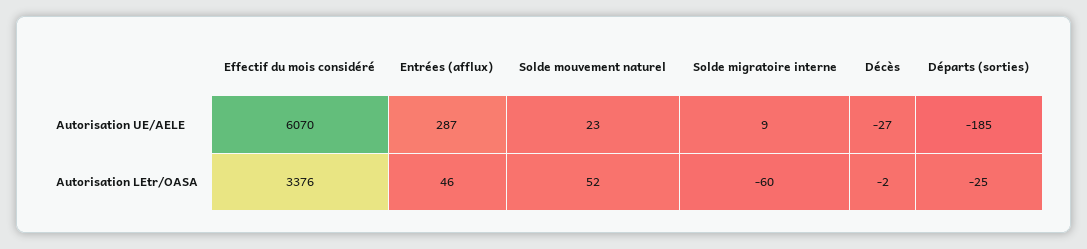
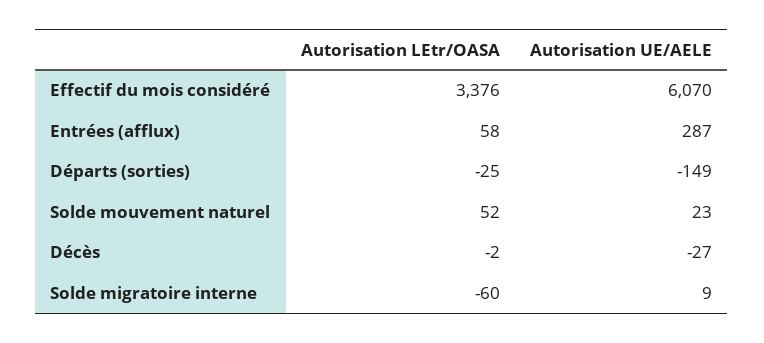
  {
    "Effectif du mois considéré": {
      "Autorisation UE/AELE": 6070,
      "Autorisation LEtr/OASA": 3376
    },
    "Entrées (afflux)": {
      "Autorisation UE/AELE": 287,
-     "Autorisation LEtr/OASA": 46
+     "Autorisation LEtr/OASA": 58
    },
    "Solde mouvement naturel": {
      "Autorisation UE/AELE": 23,
      "Autorisation LEtr/OASA": 52
    },
    "Solde migratoire interne": {
      "Autorisation UE/AELE": 9,
      "Autorisation LEtr/OASA": -60
    },
    "Décès": {
      "Autorisation UE/AELE": -27,
      "Autorisation LEtr/OASA": -2
    },
    "Départs (sorties)": {
-     "Autorisation UE/AELE": -185,
+     "Autorisation UE/AELE": -149,
      "Autorisation LEtr/OASA": -25
    }
  }

